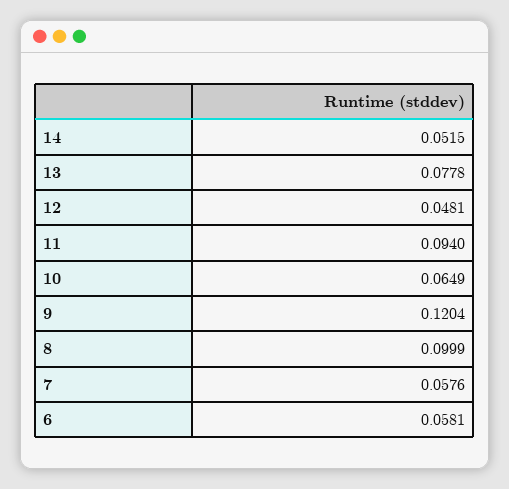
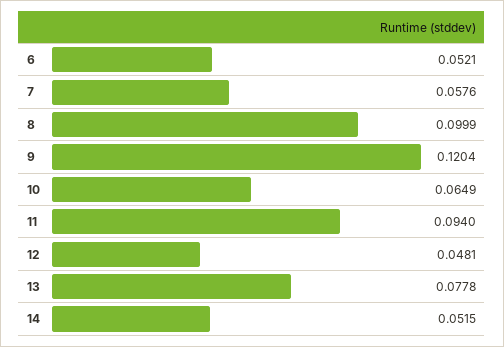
  {
    "14": 0.0515,
    "13": 0.0778,
    "12": 0.0481,
    "11": 0.094,
    "10": 0.0649,
    "9": 0.1204,
    "8": 0.0999,
    "7": 0.0576,
-   "6": 0.0581
+   "6": 0.0521
  }

